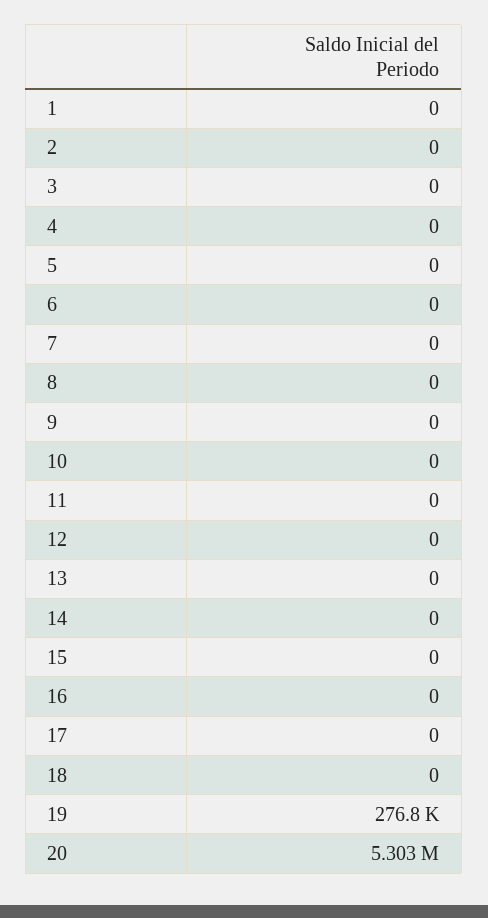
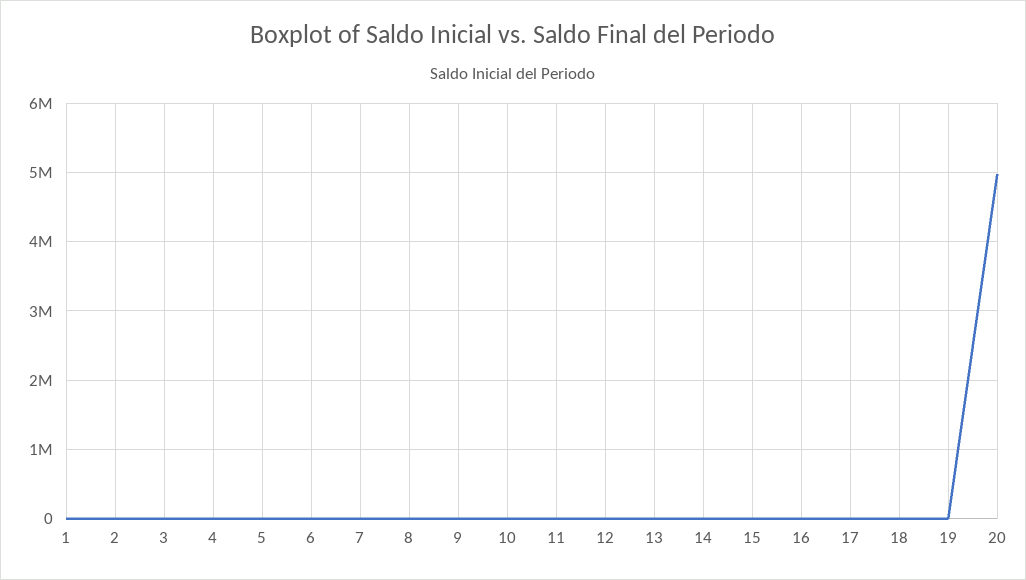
  {
    "1": 0,
    "2": 0,
    "3": 0,
    "4": 0,
    "5": 0,
    "6": 0,
    "7": 0,
    "8": 0,
    "9": 0,
    "10": 0,
    "11": 0,
    "12": 0,
    "13": 0,
    "14": 0,
    "15": 0,
    "16": 0,
    "17": 0,
    "18": 0,
-   "19": 276800,
+   "19": 0,
-   "20": 5303000
+   "20": 5000000
  }

